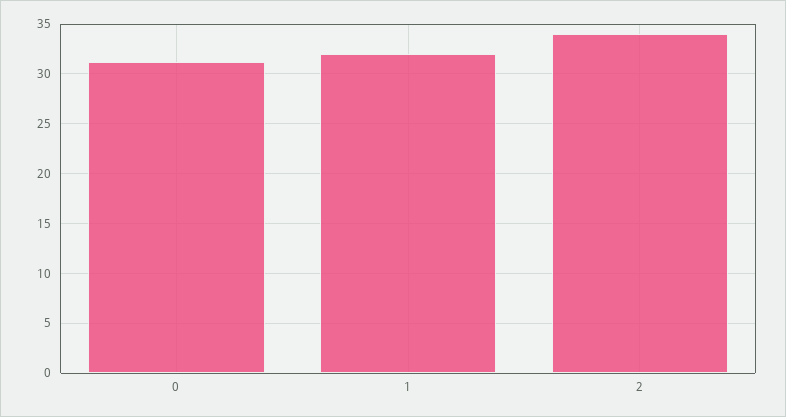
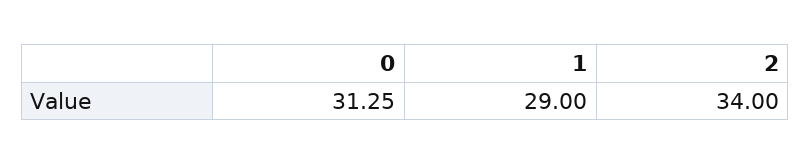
  {
    "0": 31.25,
-   "1": 32,
+   "1": 29,
    "2": 34
  }

